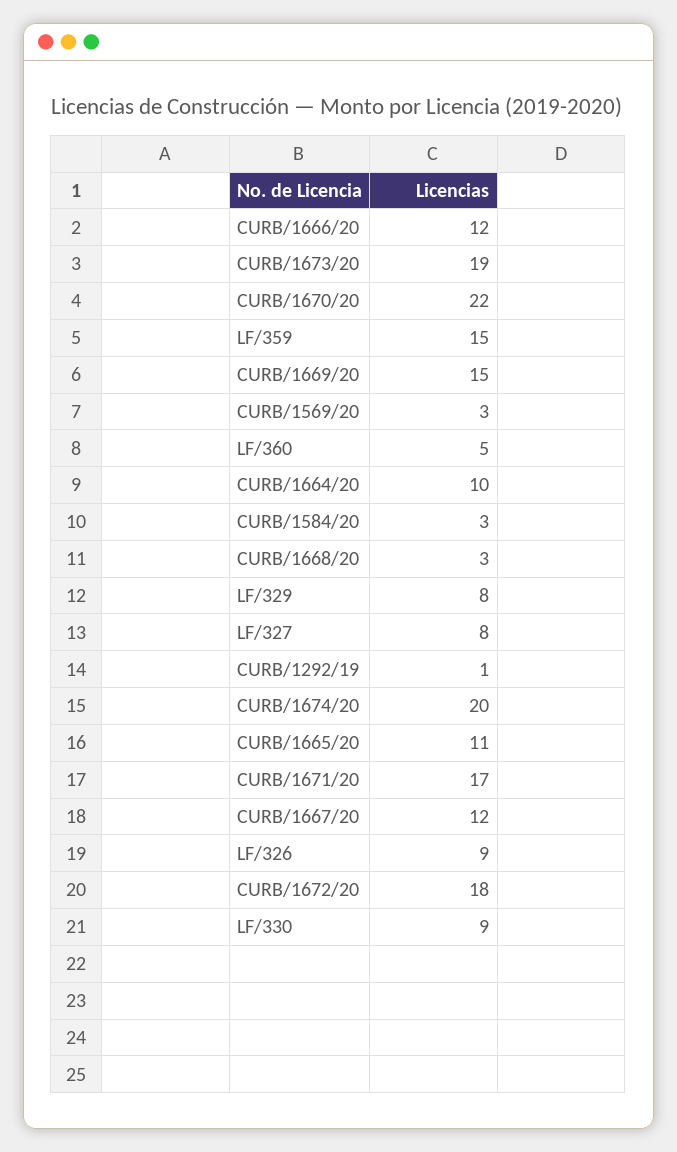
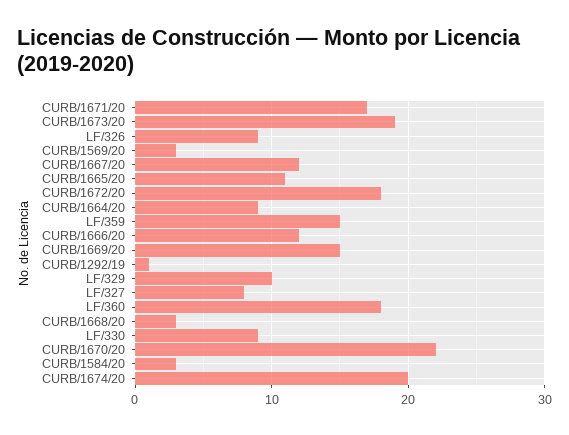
  {
    "CURB/1666/20": 12,
    "CURB/1673/20": 19,
    "CURB/1670/20": 22,
    "LF/359": 15,
    "CURB/1669/20": 15,
    "CURB/1569/20": 3,
-   "LF/360": 5,
+   "LF/360": 18,
-   "CURB/1664/20": 10,
+   "CURB/1664/20": 9,
    "CURB/1584/20": 3,
    "CURB/1668/20": 3,
-   "LF/329": 8,
+   "LF/329": 10,
    "LF/327": 8,
    "CURB/1292/19": 1,
    "CURB/1674/20": 20,
    "CURB/1665/20": 11,
    "CURB/1671/20": 17,
    "CURB/1667/20": 12,
    "LF/326": 9,
    "CURB/1672/20": 18,
    "LF/330": 9
  }

